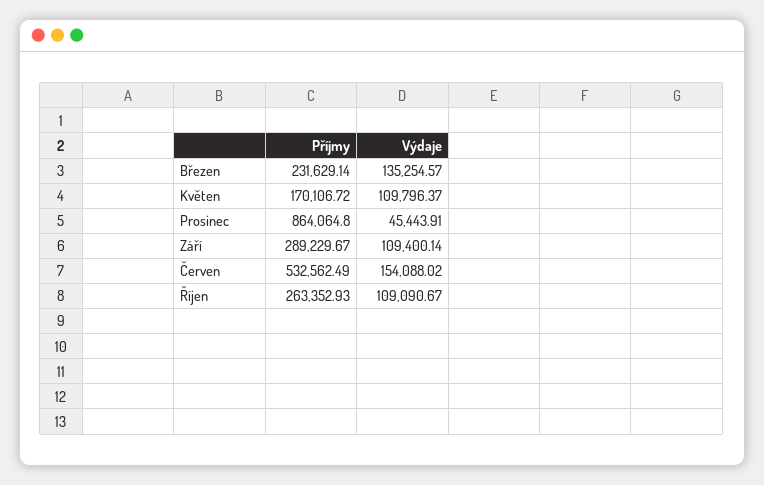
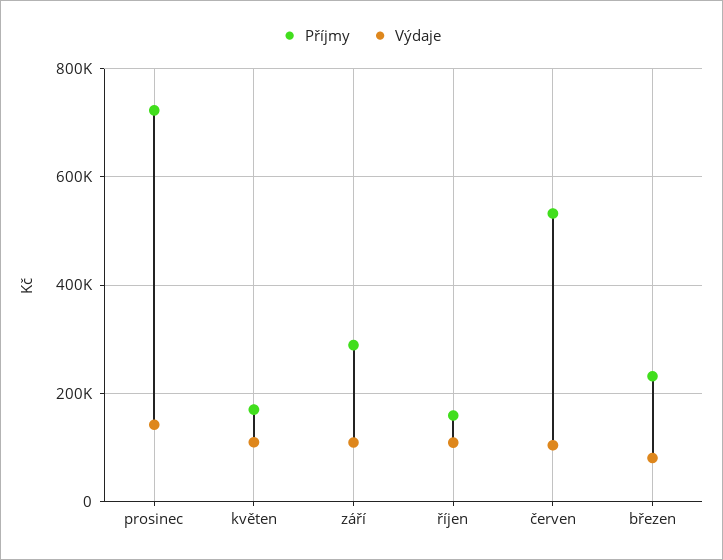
  {
    "Příjmy": {
      "Březen": 231629.14,
      "Květen": 170106.72,
-     "Prosinec": 864064.8,
+     "Prosinec": 720000,
      "Září": 289229.67,
      "Červen": 532562.49,
-     "Říjen": 263352.93
+     "Říjen": 160000
    },
    "Výdaje": {
-     "Březen": 135254.57,
+     "Březen": 80000,
      "Květen": 109796.37,
-     "Prosinec": 45443.91,
+     "Prosinec": 140000,
      "Září": 109400.14,
-     "Červen": 154088.02,
+     "Červen": 100000,
      "Říjen": 109090.67
    }
  }

